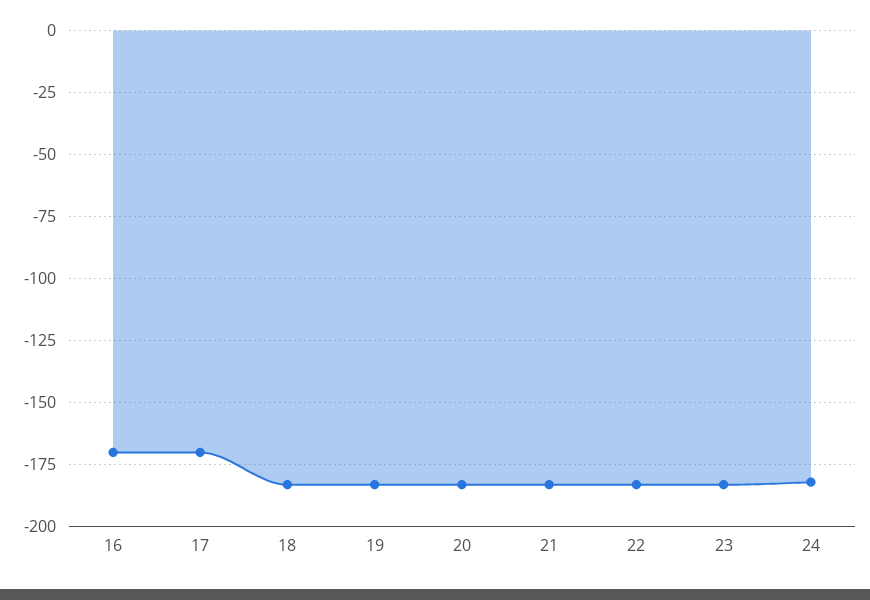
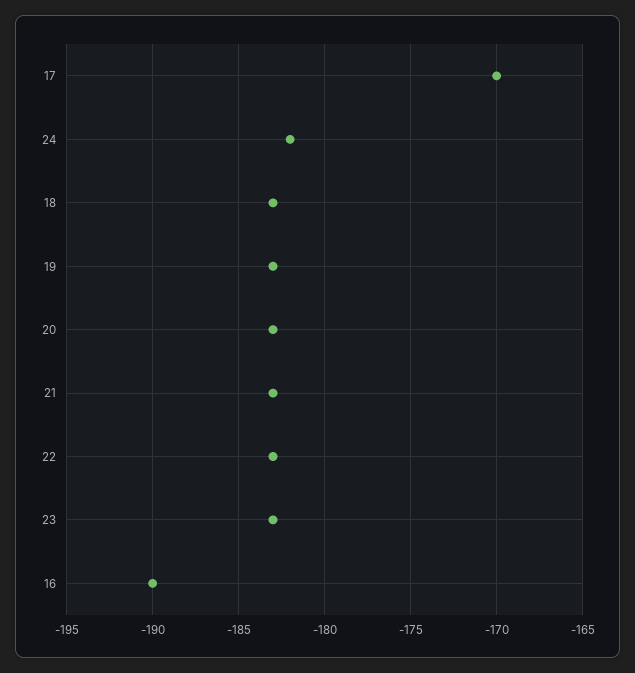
  {
-   "16": -170,
+   "16": -190,
    "17": -170,
    "18": -183,
    "19": -183,
    "20": -183,
    "21": -183,
    "22": -183,
    "23": -183,
    "24": -182
  }

